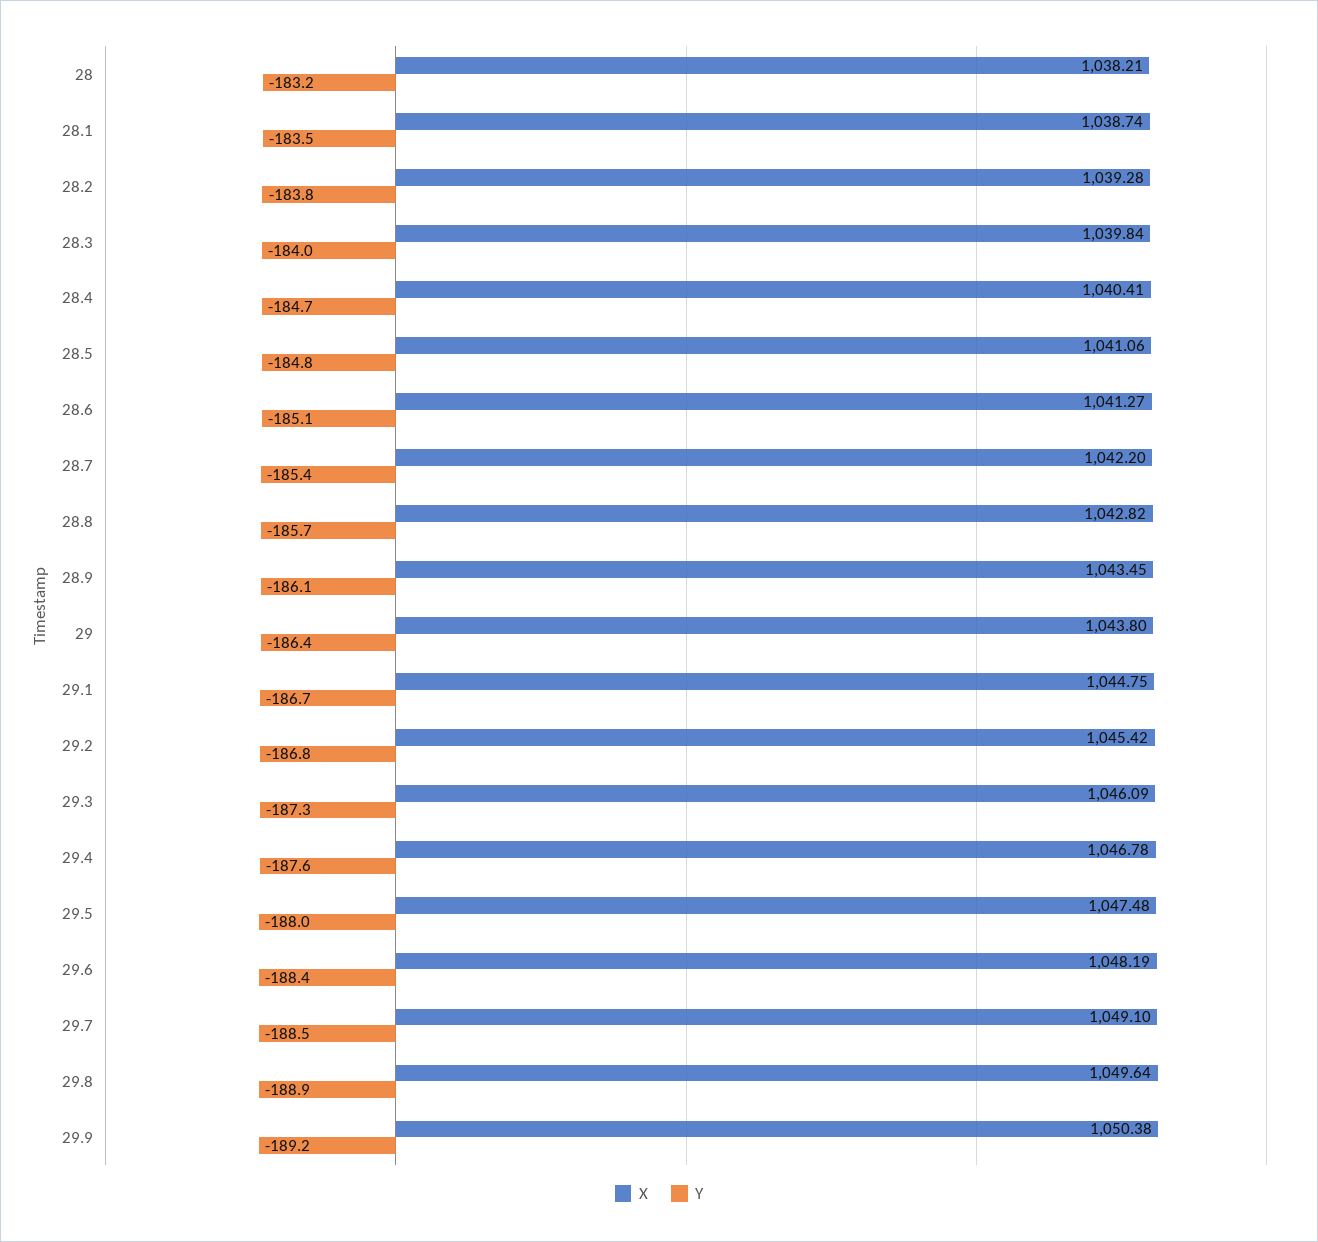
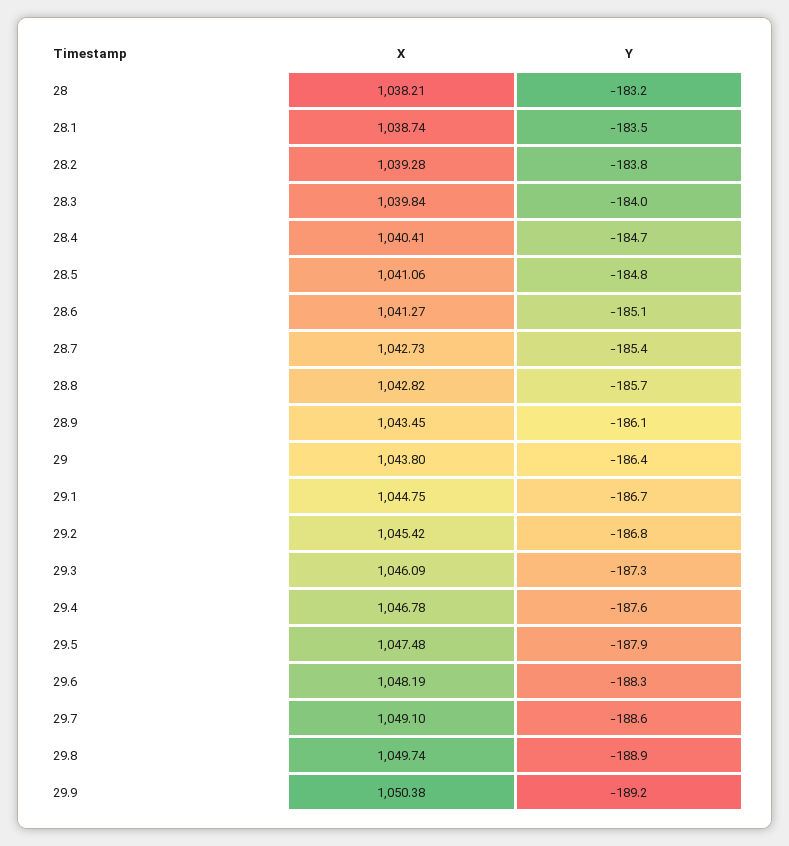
  {
    "X": {
      "28": 1038.21,
      "28.1": 1038.74,
      "28.2": 1039.28,
      "28.3": 1039.84,
      "28.4": 1040.41,
      "28.5": 1041.06,
      "28.6": 1041.27,
-     "28.7": 1042.2,
+     "28.7": 1042.73,
      "28.8": 1042.82,
      "28.9": 1043.45,
      "29": 1043.8,
      "29.1": 1044.75,
      "29.2": 1045.42,
      "29.3": 1046.09,
      "29.4": 1046.78,
      "29.5": 1047.48,
      "29.6": 1048.19,
      "29.7": 1049.1,
-     "29.8": 1049.64,
+     "29.8": 1049.74,
      "29.9": 1050.38
    },
    "Y": {
      "28": -183.2,
      "28.1": -183.5,
      "28.2": -183.8,
      "28.3": -184,
      "28.4": -184.7,
      "28.5": -184.8,
      "28.6": -185.1,
      "28.7": -185.4,
      "28.8": -185.7,
      "28.9": -186.1,
      "29": -186.4,
      "29.1": -186.7,
      "29.2": -186.8,
      "29.3": -187.3,
      "29.4": -187.6,
-     "29.5": -188,
+     "29.5": -187.9,
-     "29.6": -188.4,
+     "29.6": -188.3,
-     "29.7": -188.5,
+     "29.7": -188.6,
      "29.8": -188.9,
      "29.9": -189.2
    }
  }

